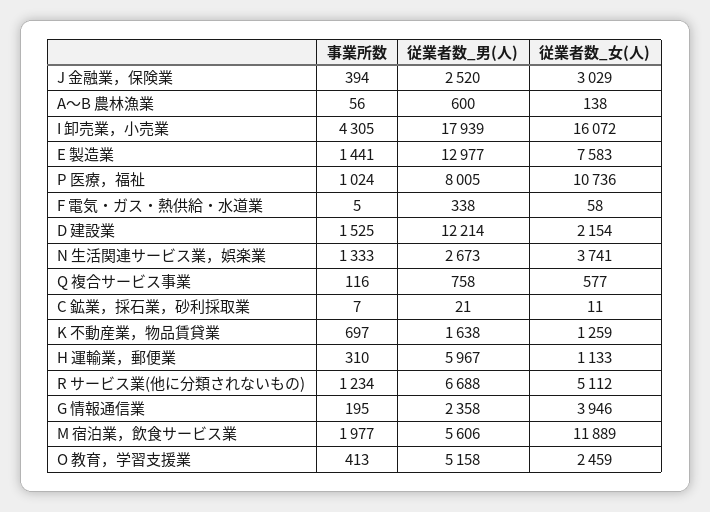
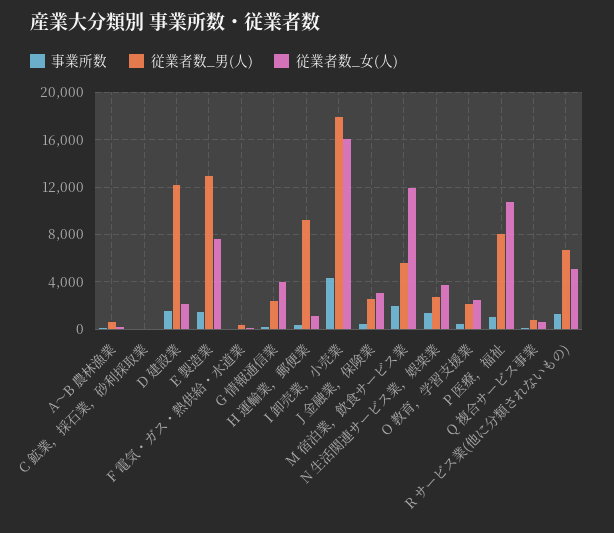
  {
    "事業所数": {
      "J 金融業，保険業": 394,
      "A～B 農林漁業": 56,
      "I 卸売業，小売業": 4305,
      "E 製造業": 1441,
      "P 医療，福祉": 1024,
      "F 電気・ガス・熱供給・水道業": 5,
      "D 建設業": 1525,
      "N 生活関連サービス業，娯楽業": 1333,
      "Q 複合サービス事業": 116,
      "C 鉱業，採石業，砂利採取業": 7,
-     "K 不動産業，物品賃貸業": 697,
      "H 運輸業，郵便業": 310,
      "R サービス業(他に分類されないもの)": 1234,
      "G 情報通信業": 195,
      "M 宿泊業，飲食サービス業": 1977,
      "O 教育，学習支援業": 413
    },
    "従業者数_男(人)": {
      "J 金融業，保険業": 2520,
      "A～B 農林漁業": 600,
      "I 卸売業，小売業": 17939,
      "E 製造業": 12977,
      "P 医療，福祉": 8005,
      "F 電気・ガス・熱供給・水道業": 338,
      "D 建設業": 12214,
      "N 生活関連サービス業，娯楽業": 2673,
      "Q 複合サービス事業": 758,
      "C 鉱業，採石業，砂利採取業": 21,
-     "K 不動産業，物品賃貸業": 1638,
-     "H 運輸業，郵便業": 5967,
+     "H 運輸業，郵便業": 9000,
      "R サービス業(他に分類されないもの)": 6688,
      "G 情報通信業": 2358,
      "M 宿泊業，飲食サービス業": 5606,
-     "O 教育，学習支援業": 5158
+     "O 教育，学習支援業": 2000
    },
    "従業者数_女(人)": {
      "J 金融業，保険業": 3029,
      "A～B 農林漁業": 138,
      "I 卸売業，小売業": 16072,
      "E 製造業": 7583,
      "P 医療，福祉": 10736,
      "F 電気・ガス・熱供給・水道業": 58,
      "D 建設業": 2154,
      "N 生活関連サービス業，娯楽業": 3741,
      "Q 複合サービス事業": 577,
      "C 鉱業，採石業，砂利採取業": 11,
-     "K 不動産業，物品賃貸業": 1259,
      "H 運輸業，郵便業": 1133,
      "R サービス業(他に分類されないもの)": 5112,
      "G 情報通信業": 3946,
      "M 宿泊業，飲食サービス業": 11889,
      "O 教育，学習支援業": 2459
    }
  }

